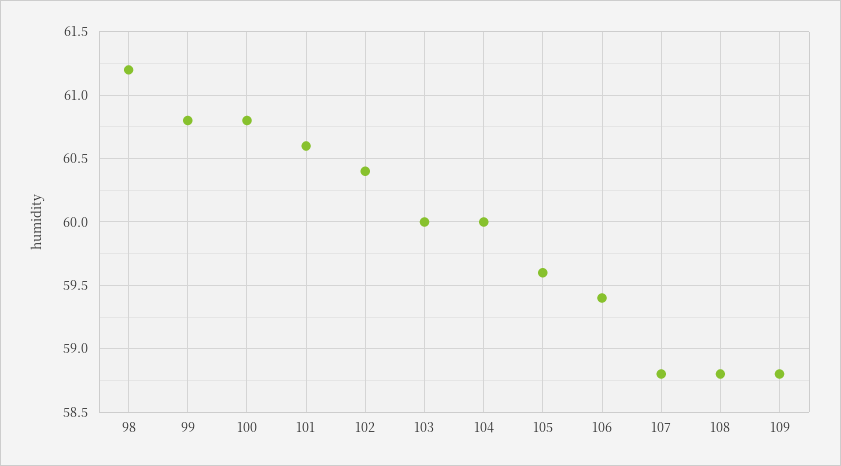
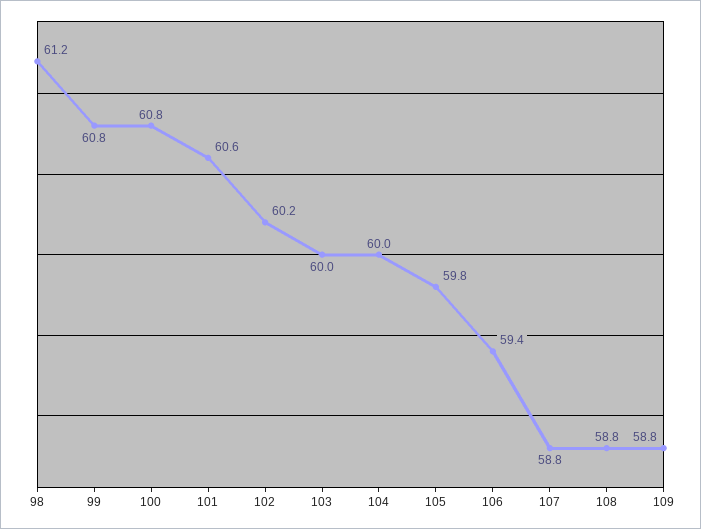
  {
    "98": 61.2,
    "99": 60.8,
    "100": 60.8,
    "101": 60.6,
-   "102": 60.4,
+   "102": 60.2,
    "103": 60,
    "104": 60,
-   "105": 59.6,
+   "105": 59.8,
    "106": 59.4,
    "107": 58.8,
    "108": 58.8,
    "109": 58.8
  }

